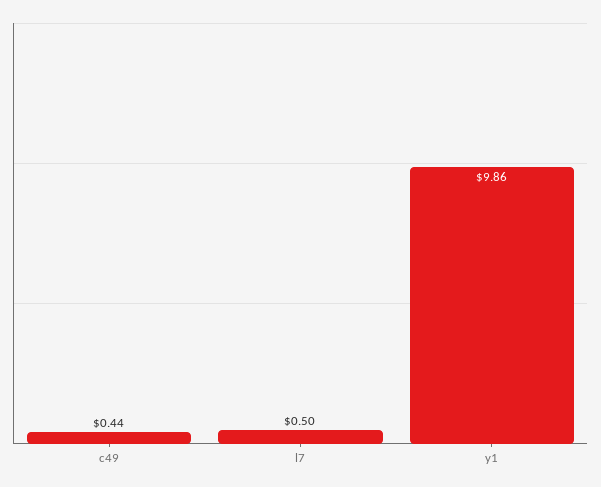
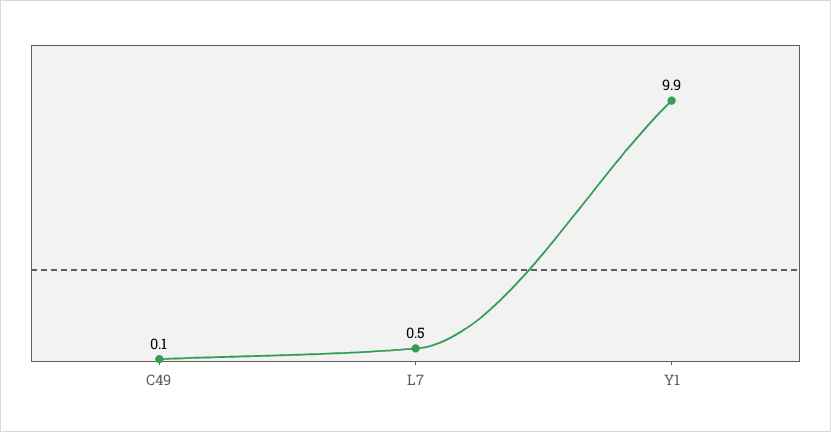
  {
-   "c49": 0.44,
+   "c49": 0.1,
    "l7": 0.5,
    "y1": 9.86
  }

